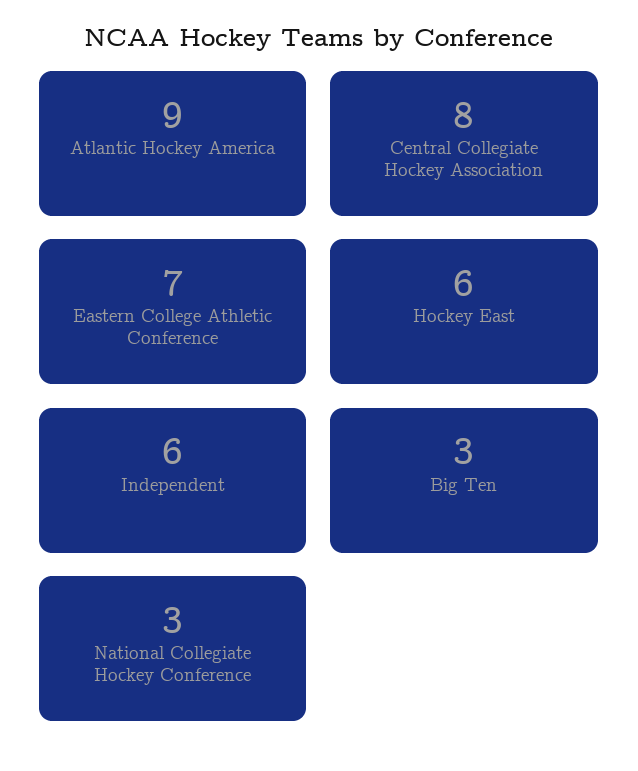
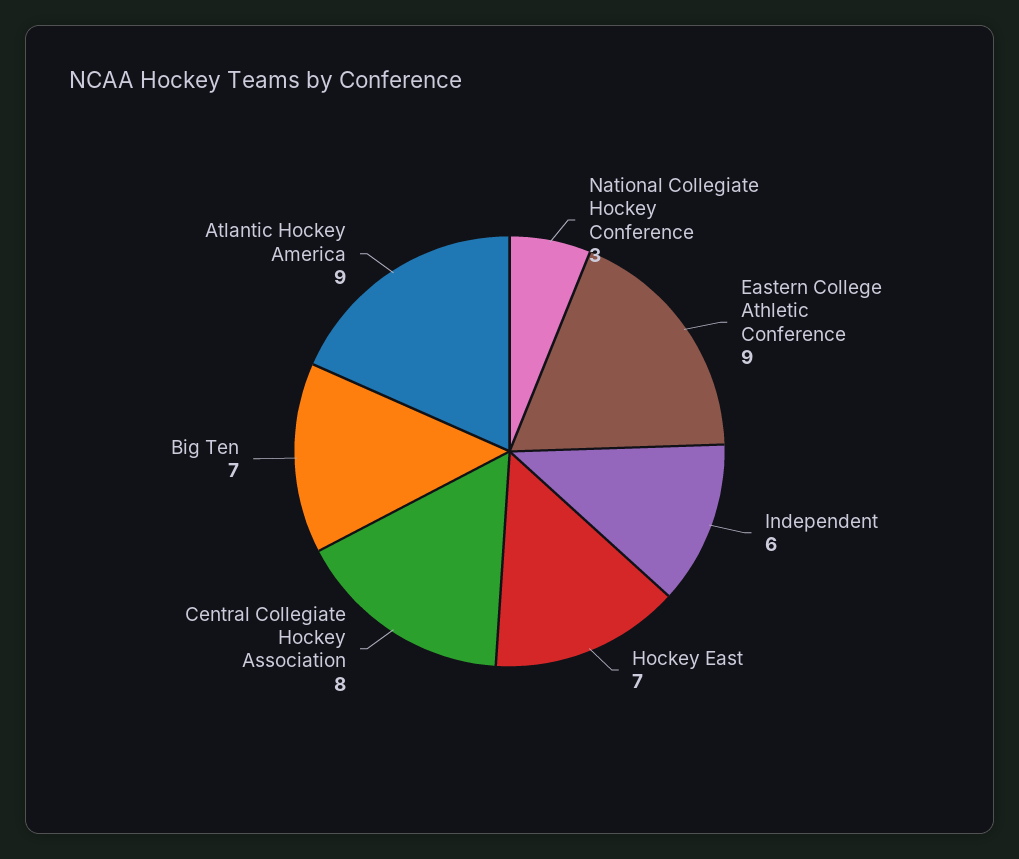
  {
    "Atlantic Hockey America": 9,
    "Central Collegiate Hockey Association": 8,
-   "Eastern College Athletic Conference": 7,
+   "Eastern College Athletic Conference": 9,
-   "Hockey East": 6,
+   "Hockey East": 7,
    "Independent": 6,
-   "Big Ten": 3,
+   "Big Ten": 7,
    "National Collegiate Hockey Conference": 3
  }

